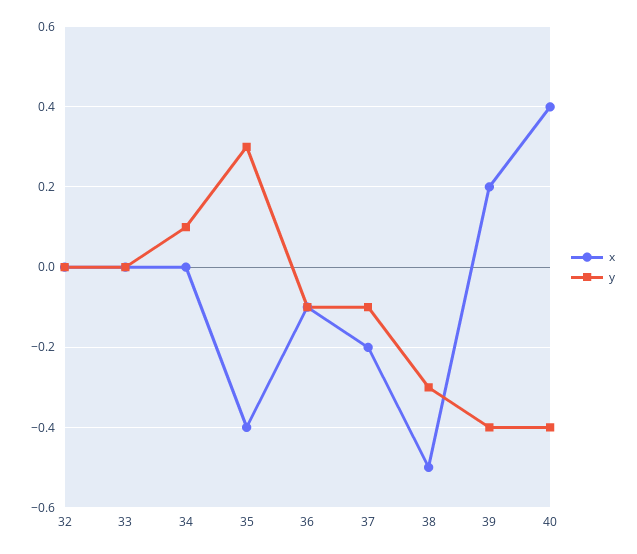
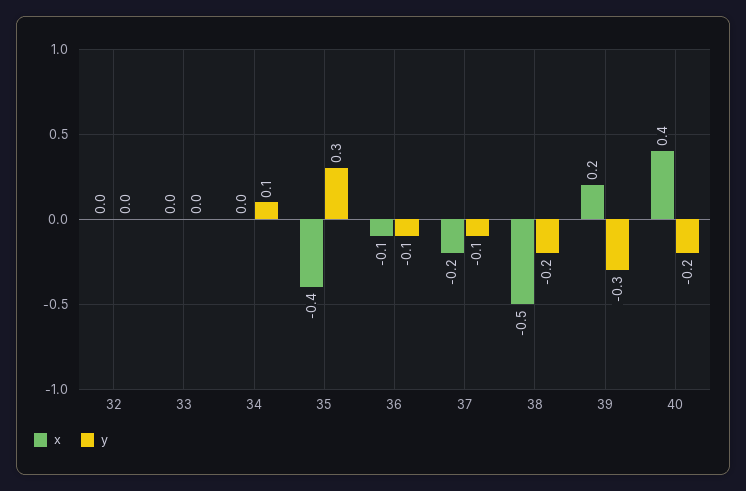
  {
    "x": {
      "32": 0,
      "33": 0,
      "34": 0,
      "35": -0.4,
      "36": -0.1,
      "37": -0.2,
      "38": -0.5,
      "39": 0.2,
      "40": 0.4
    },
    "y": {
      "32": 0,
      "33": 0,
      "34": 0.1,
      "35": 0.3,
      "36": -0.1,
      "37": -0.1,
-     "38": -0.3,
+     "38": -0.2,
-     "39": -0.4,
+     "39": -0.3,
-     "40": -0.4
+     "40": -0.2
    }
  }

